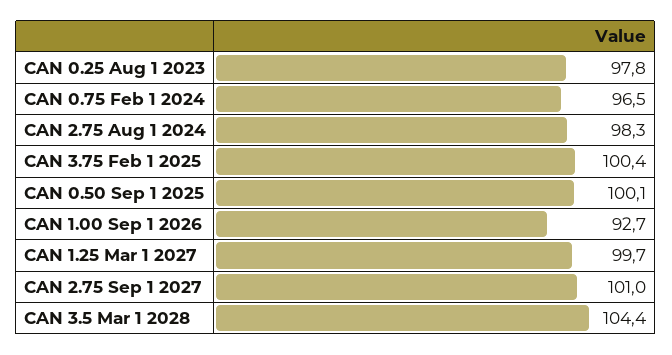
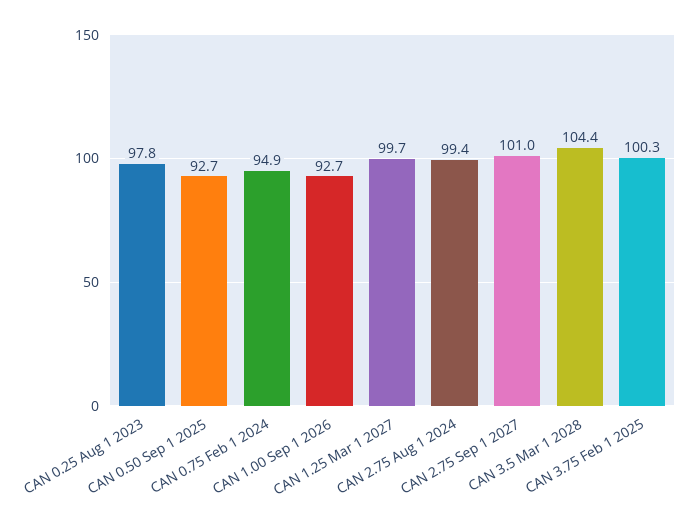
  {
    "CAN 0.25 Aug 1 2023": 97.8,
-   "CAN 0.75 Feb 1 2024": 96.5,
+   "CAN 0.75 Feb 1 2024": 94.9,
-   "CAN 2.75 Aug 1 2024": 98.3,
+   "CAN 2.75 Aug 1 2024": 99.4,
-   "CAN 3.75 Feb 1 2025": 100.4,
+   "CAN 3.75 Feb 1 2025": 100.3,
-   "CAN 0.50 Sep 1 2025": 100.1,
+   "CAN 0.50 Sep 1 2025": 92.7,
    "CAN 1.00 Sep 1 2026": 92.7,
    "CAN 1.25 Mar 1 2027": 99.7,
    "CAN 2.75 Sep 1 2027": 101,
    "CAN 3.5 Mar 1 2028": 104.4
  }

